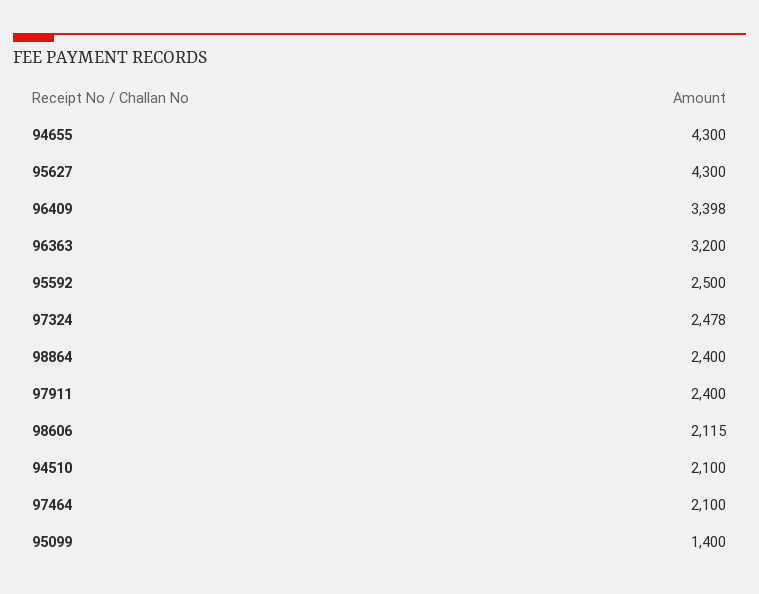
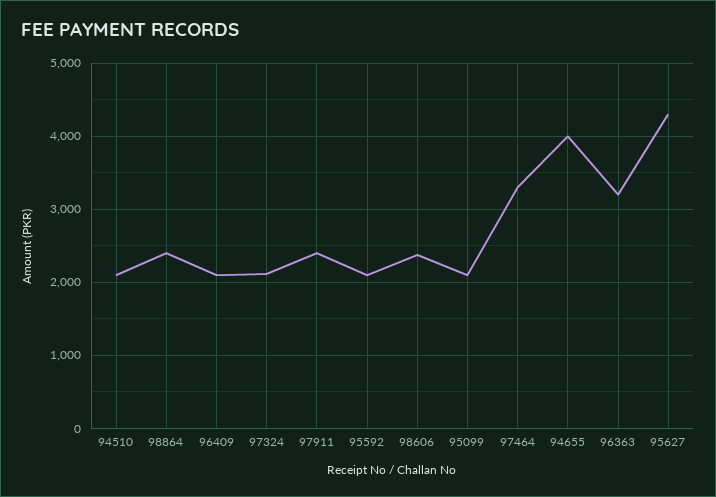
  {
-   "94655": 4300,
+   "94655": 4000,
    "95627": 4300,
-   "96409": 3398,
+   "96409": 2100,
    "96363": 3200,
-   "95592": 2500,
+   "95592": 2100,
-   "97324": 2478,
+   "97324": 2100,
    "98864": 2400,
    "97911": 2400,
-   "98606": 2115,
+   "98606": 2400,
    "94510": 2100,
-   "97464": 2100,
+   "97464": 3300,
-   "95099": 1400
+   "95099": 2100
  }

